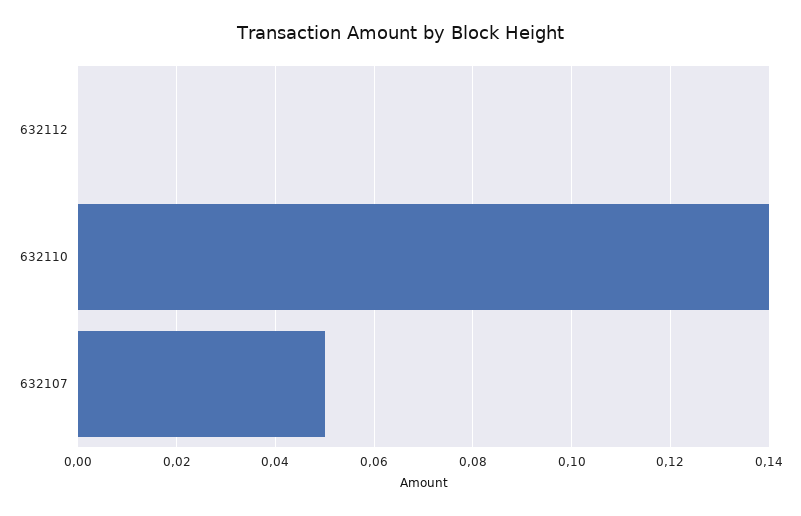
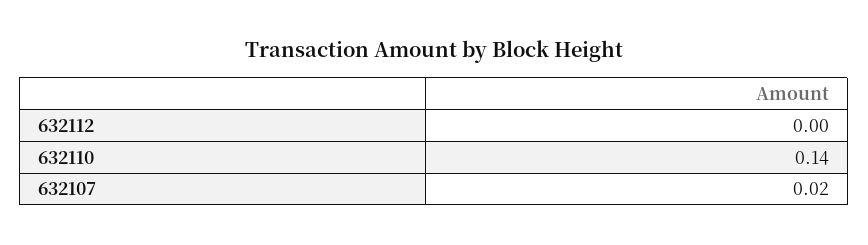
  {
    "632112": 0,
    "632110": 0.14,
-   "632107": 0.05
+   "632107": 0.02
  }

